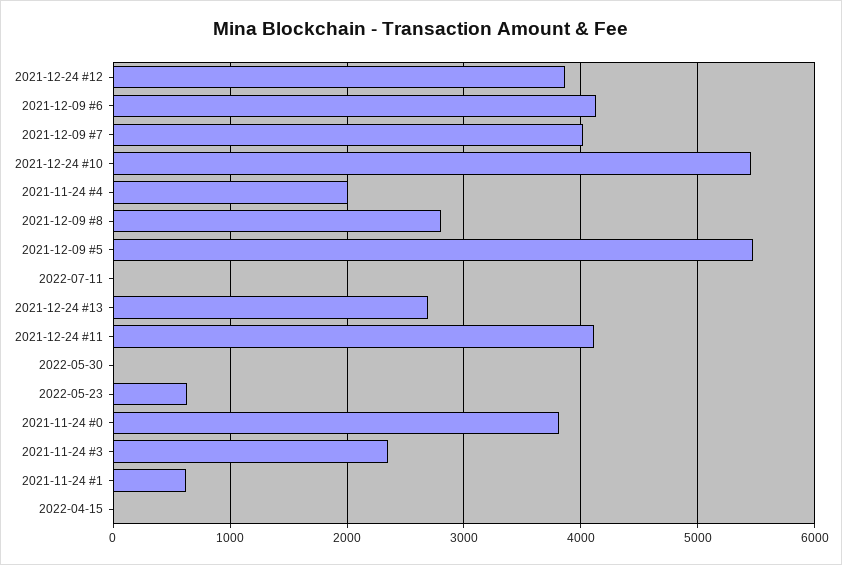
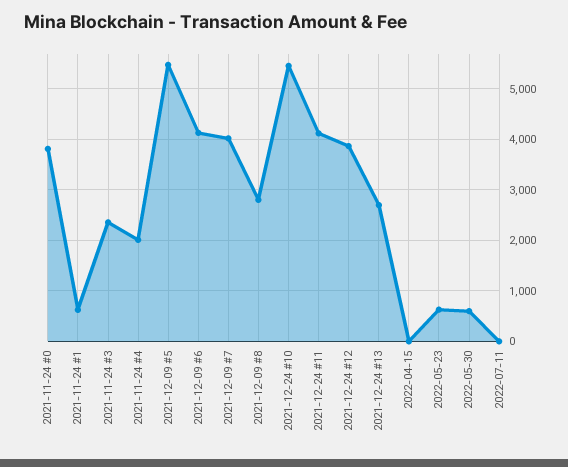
  {
    "2021-12-24 #12": 3900,
    "2021-12-09 #6": 4100,
    "2021-12-09 #7": 4000,
    "2021-12-24 #10": 5500,
    "2021-11-24 #4": 2000,
    "2021-12-09 #8": 2800,
    "2021-12-09 #5": 5500,
    "2022-07-11": 0,
    "2021-12-24 #13": 2700,
    "2021-12-24 #11": 4100,
-   "2022-05-30": 0,
+   "2022-05-30": 600,
    "2022-05-23": 600,
    "2021-11-24 #0": 3800,
    "2021-11-24 #3": 2400,
    "2021-11-24 #1": 600,
    "2022-04-15": 0
  }

